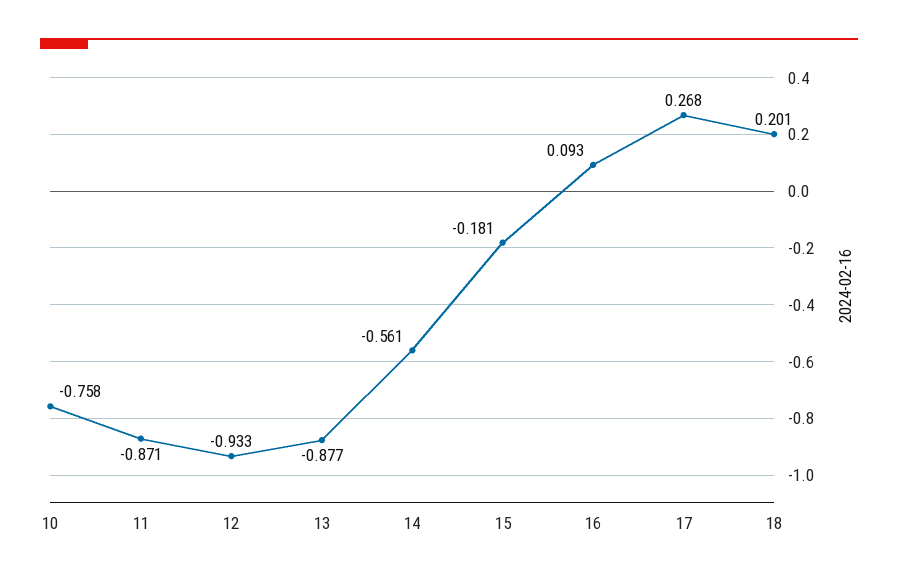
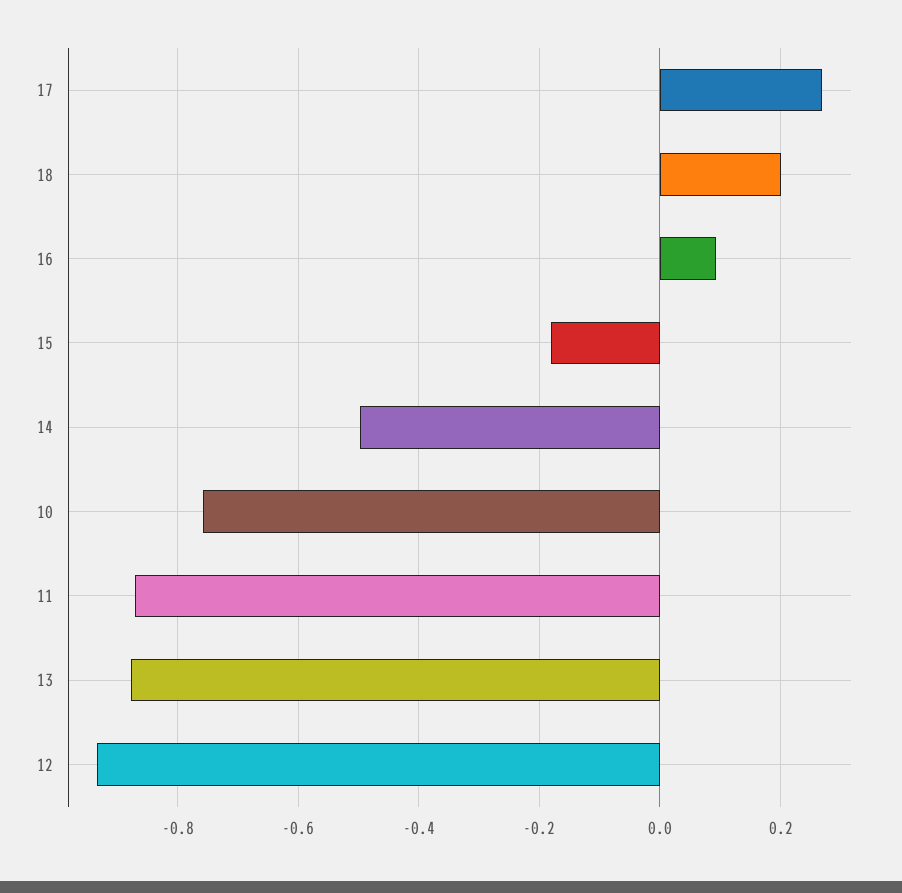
  {
    "10": -0.758,
    "11": -0.871,
    "12": -0.933,
    "13": -0.877,
-   "14": -0.561,
+   "14": -0.5,
    "15": -0.181,
    "16": 0.093,
    "17": 0.268,
    "18": 0.201
  }

